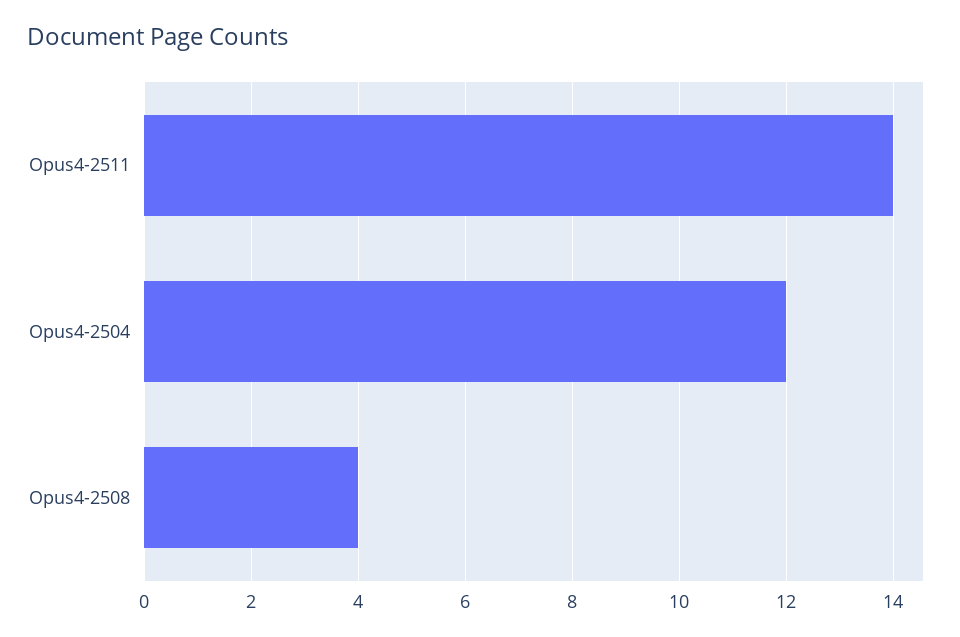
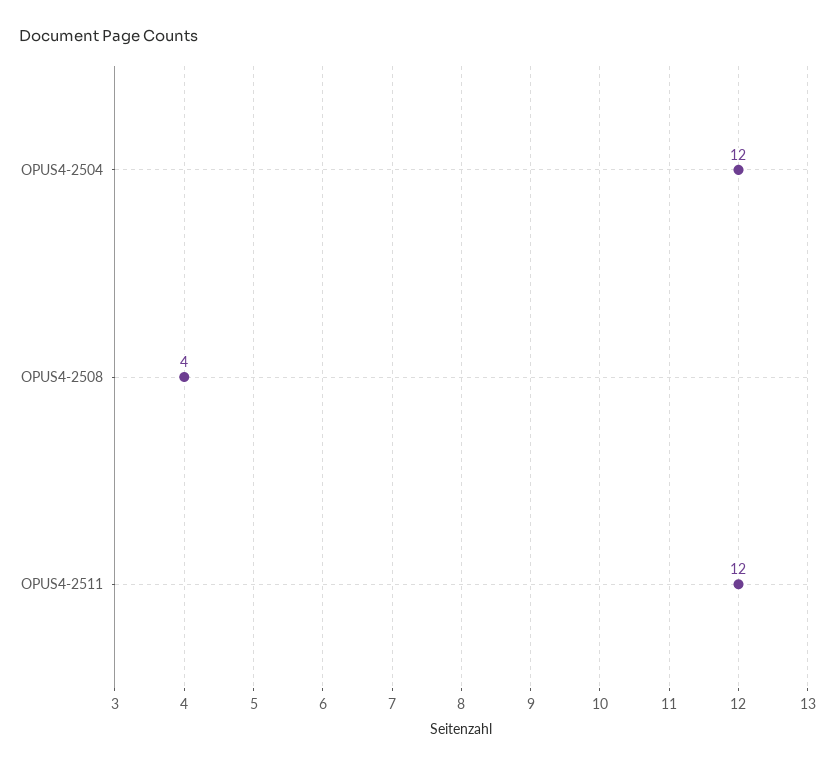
  {
-   "Opus4-2511": 14,
+   "Opus4-2511": 12,
    "Opus4-2504": 12,
    "Opus4-2508": 4
  }

